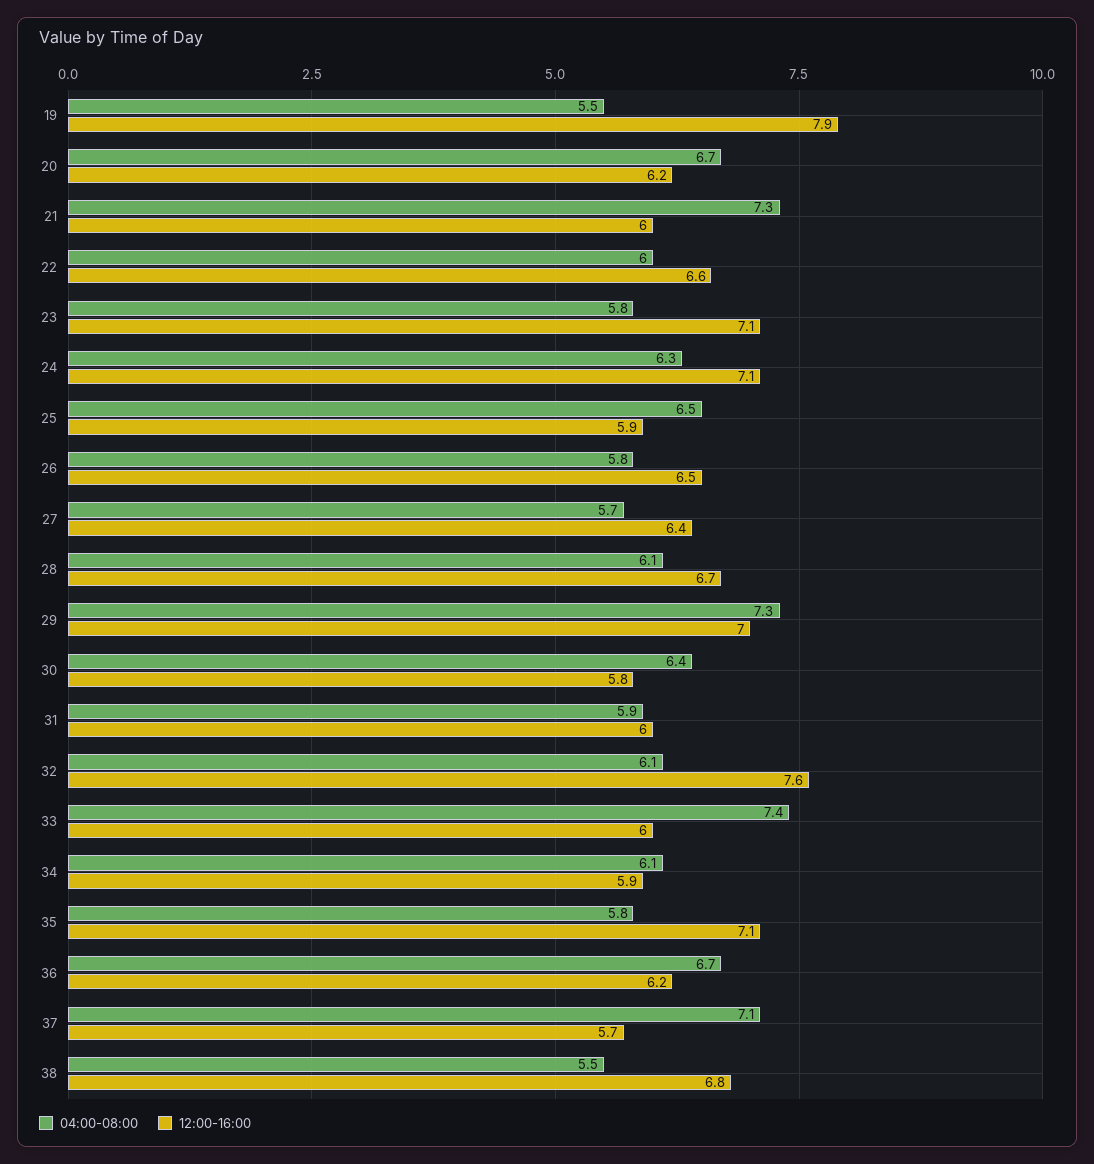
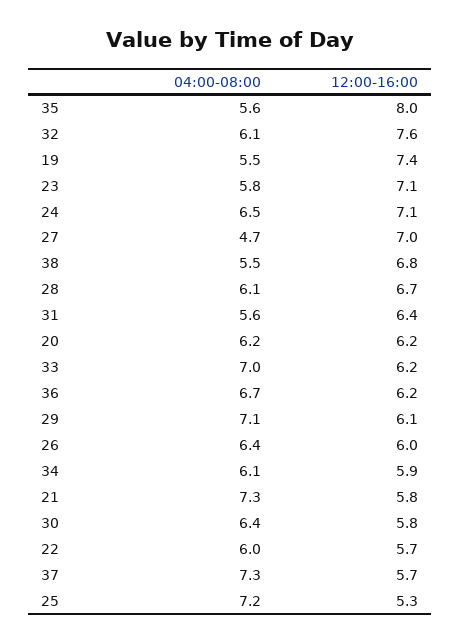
  {
    "04:00-08:00": {
      "19": 5.5,
-     "20": 6.7,
+     "20": 6.2,
      "21": 7.3,
      "22": 6,
      "23": 5.8,
-     "24": 6.3,
+     "24": 6.5,
-     "25": 6.5,
+     "25": 7.2,
-     "26": 5.8,
+     "26": 6.4,
-     "27": 5.7,
+     "27": 4.7,
      "28": 6.1,
-     "29": 7.3,
+     "29": 7.1,
      "30": 6.4,
-     "31": 5.9,
+     "31": 5.6,
      "32": 6.1,
-     "33": 7.4,
+     "33": 7,
      "34": 6.1,
-     "35": 5.8,
+     "35": 5.6,
      "36": 6.7,
-     "37": 7.1,
+     "37": 7.3,
      "38": 5.5
    },
    "12:00-16:00": {
-     "19": 7.9,
+     "19": 7.4,
      "20": 6.2,
-     "21": 6,
+     "21": 5.8,
-     "22": 6.6,
+     "22": 5.7,
      "23": 7.1,
      "24": 7.1,
-     "25": 5.9,
+     "25": 5.3,
-     "26": 6.5,
+     "26": 6,
-     "27": 6.4,
+     "27": 7,
      "28": 6.7,
-     "29": 7,
+     "29": 6.1,
      "30": 5.8,
-     "31": 6,
+     "31": 6.4,
      "32": 7.6,
-     "33": 6,
+     "33": 6.2,
      "34": 5.9,
-     "35": 7.1,
+     "35": 8,
      "36": 6.2,
      "37": 5.7,
      "38": 6.8
    }
  }

